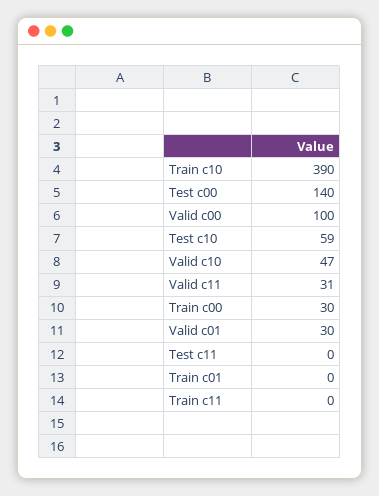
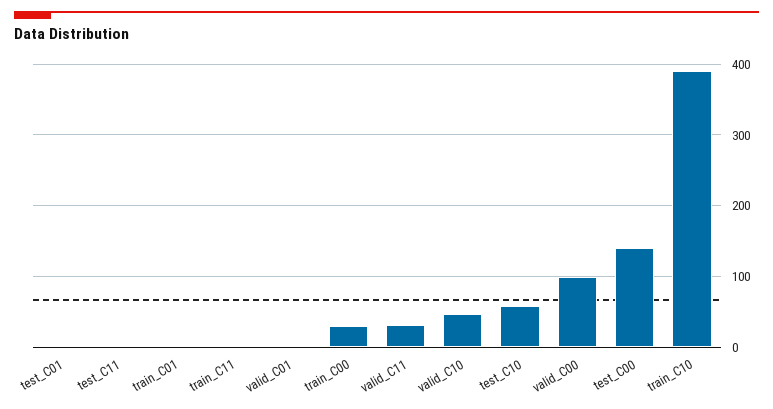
  {
    "Train c10": 390,
    "Test c00": 140,
    "Valid c00": 100,
    "Test c10": 59,
    "Valid c10": 47,
    "Valid c11": 31,
    "Train c00": 30,
-   "Valid c01": 30,
+   "Valid c01": 0,
    "Test c11": 0,
    "Train c01": 0,
-   "Train c11": 0
+   "Train c11": 0,
+   "test_C01": 0
  }

